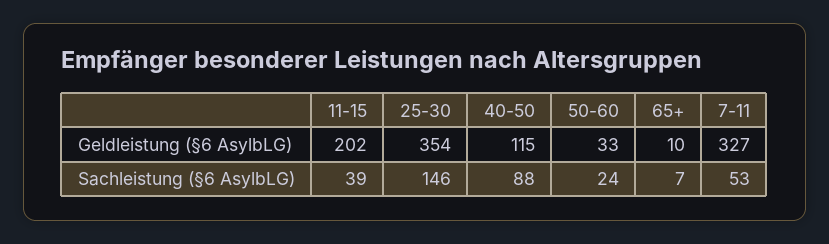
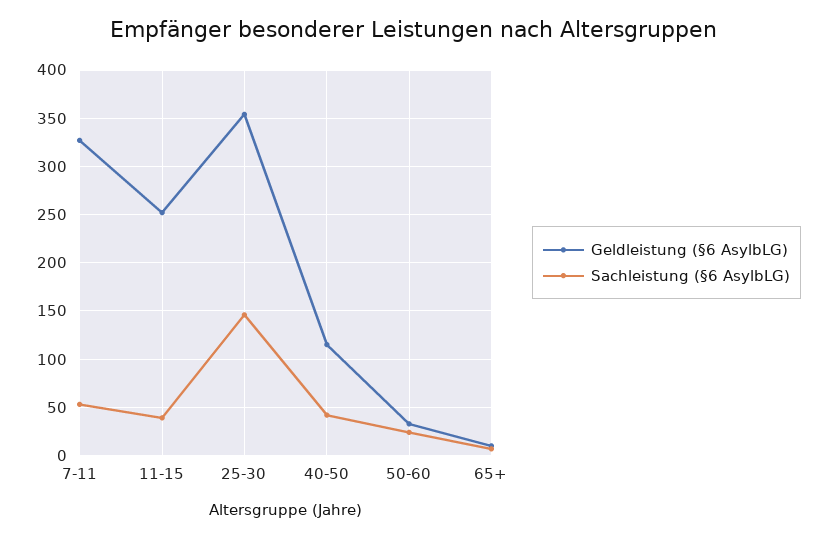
  {
    "Geldleistung (§6 AsylbLG)": {
-     "11-15": 202,
+     "11-15": 250,
      "25-30": 354,
      "40-50": 115,
      "50-60": 33,
      "65+": 10,
      "7-11": 327
    },
    "Sachleistung (§6 AsylbLG)": {
      "11-15": 39,
      "25-30": 146,
-     "40-50": 88,
+     "40-50": 40,
      "50-60": 24,
      "65+": 7,
      "7-11": 53
    }
  }

